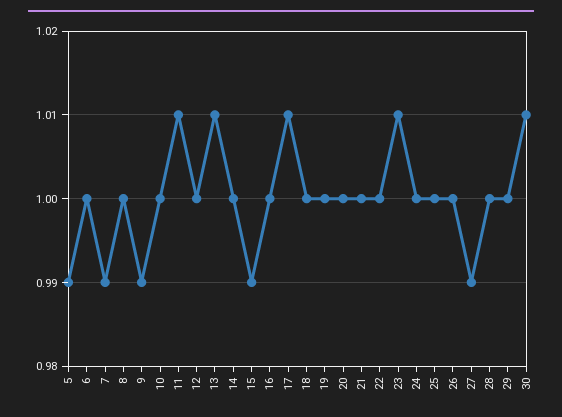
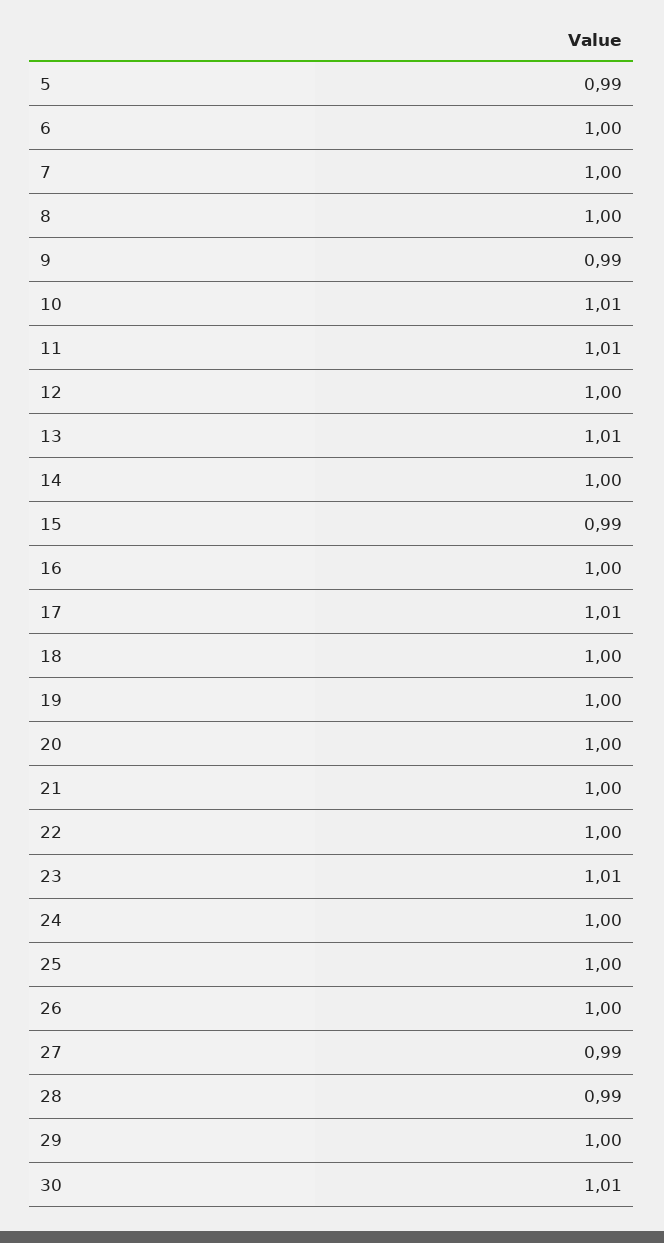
  {
    "5": 0.99,
    "6": 1,
-   "7": 0.99,
+   "7": 1,
    "8": 1,
    "9": 0.99,
-   "10": 1,
+   "10": 1.01,
    "11": 1.01,
    "12": 1,
    "13": 1.01,
    "14": 1,
    "15": 0.99,
    "16": 1,
    "17": 1.01,
    "18": 1,
    "19": 1,
    "20": 1,
    "21": 1,
    "22": 1,
    "23": 1.01,
    "24": 1,
    "25": 1,
    "26": 1,
    "27": 0.99,
-   "28": 1,
+   "28": 0.99,
    "29": 1,
    "30": 1.01
  }

